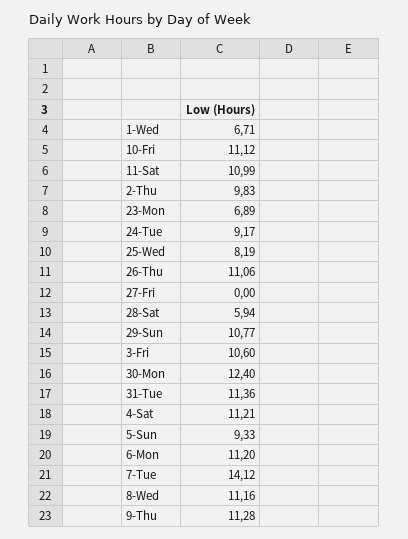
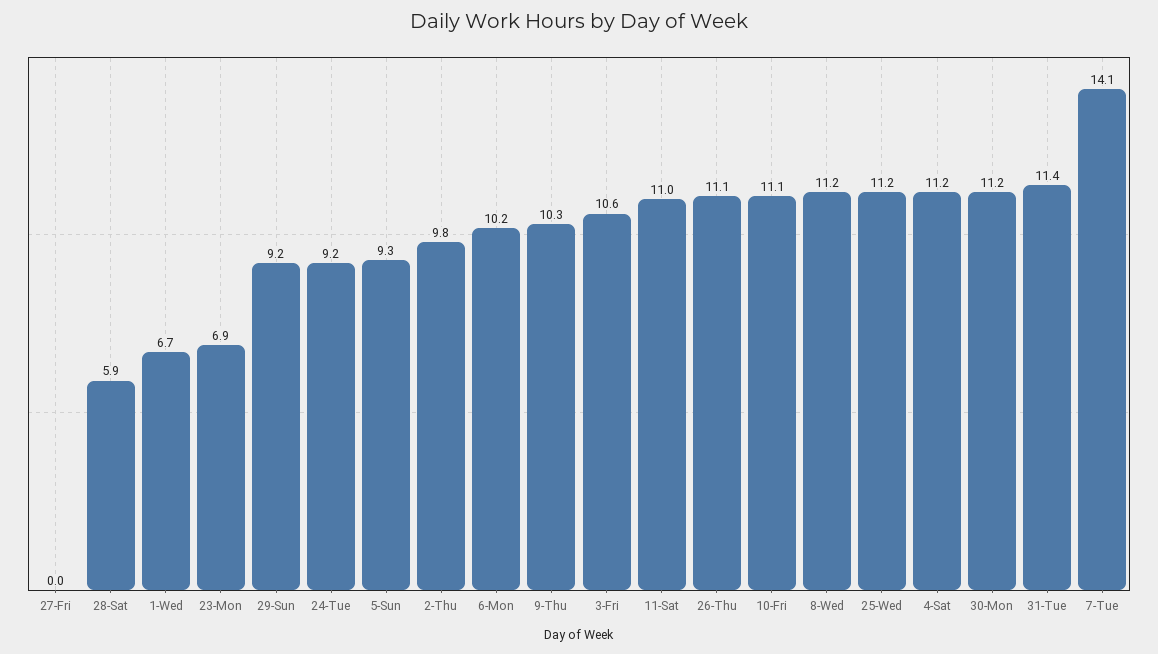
  {
    "1-Wed": 6.71,
    "10-Fri": 11.12,
    "11-Sat": 10.99,
    "2-Thu": 9.83,
    "23-Mon": 6.89,
    "24-Tue": 9.17,
-   "25-Wed": 8.19,
+   "25-Wed": 11.2,
    "26-Thu": 11.06,
    "27-Fri": 0,
    "28-Sat": 5.94,
-   "29-Sun": 10.77,
+   "29-Sun": 9.2,
    "3-Fri": 10.6,
-   "30-Mon": 12.4,
+   "30-Mon": 11.2,
    "31-Tue": 11.36,
    "4-Sat": 11.21,
    "5-Sun": 9.33,
-   "6-Mon": 11.2,
+   "6-Mon": 10.2,
    "7-Tue": 14.12,
    "8-Wed": 11.16,
-   "9-Thu": 11.28
+   "9-Thu": 10.3
  }

